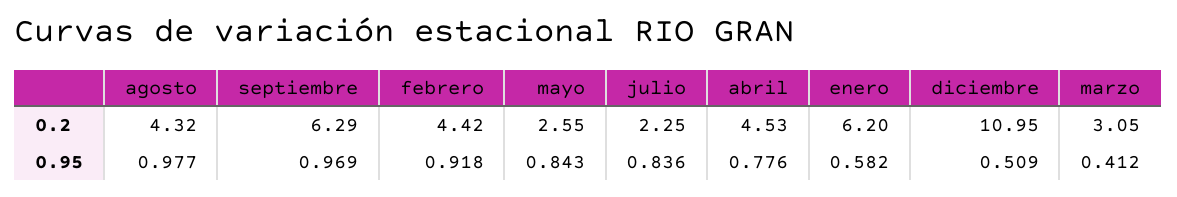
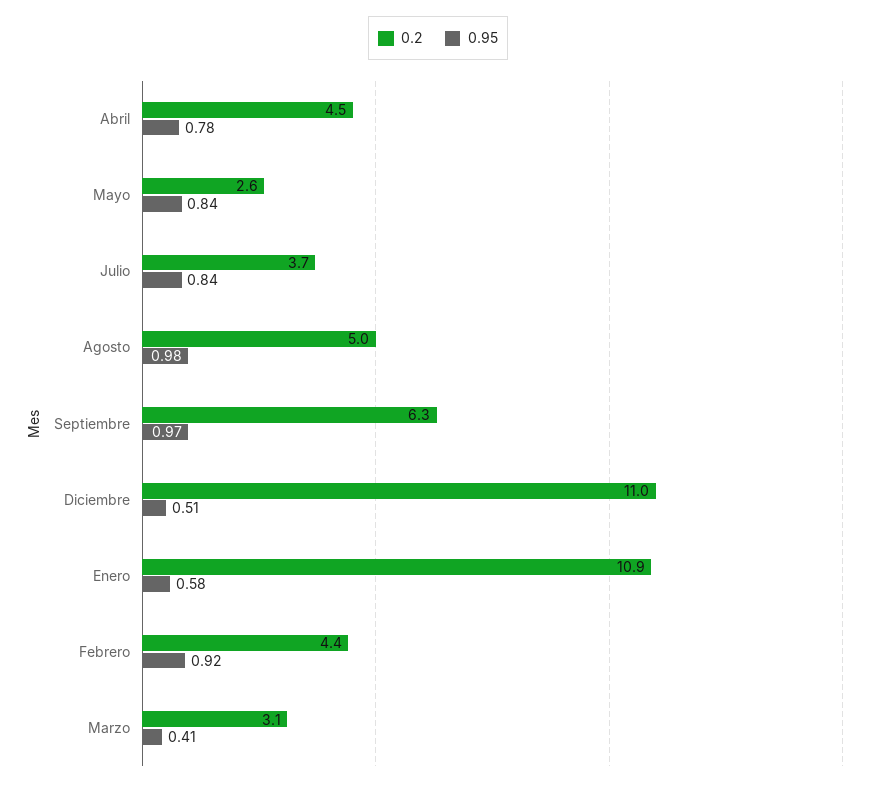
  {
    "0.2": {
-     "agosto": 4.32,
+     "agosto": 5,
      "septiembre": 6.29,
      "febrero": 4.42,
      "mayo": 2.55,
-     "julio": 2.25,
+     "julio": 3.7,
      "abril": 4.53,
-     "enero": 6.2,
+     "enero": 10.9,
      "diciembre": 10.95,
      "marzo": 3.05
    },
    "0.95": {
      "agosto": 0.977,
      "septiembre": 0.969,
      "febrero": 0.918,
      "mayo": 0.843,
      "julio": 0.836,
      "abril": 0.776,
      "enero": 0.582,
      "diciembre": 0.509,
      "marzo": 0.412
    }
  }

